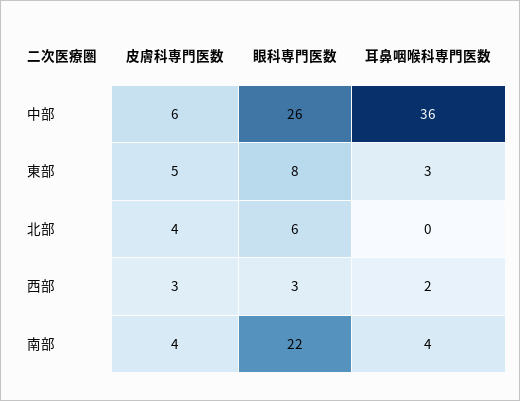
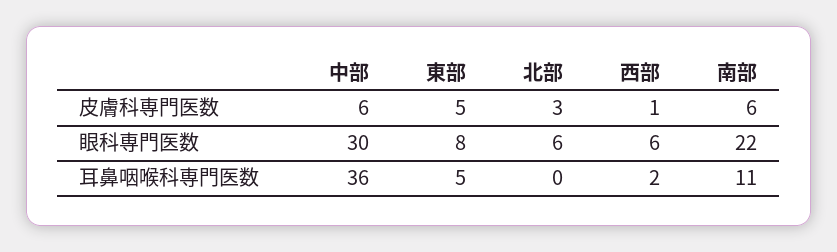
  {
    "皮膚科専門医数": {
      "中部": 6,
      "東部": 5,
-     "北部": 4,
+     "北部": 3,
-     "西部": 3,
+     "西部": 1,
-     "南部": 4
+     "南部": 6
    },
    "眼科専門医数": {
-     "中部": 26,
+     "中部": 30,
      "東部": 8,
      "北部": 6,
-     "西部": 3,
+     "西部": 6,
      "南部": 22
    },
    "耳鼻咽喉科専門医数": {
      "中部": 36,
-     "東部": 3,
+     "東部": 5,
      "北部": 0,
      "西部": 2,
-     "南部": 4
+     "南部": 11
    }
  }

